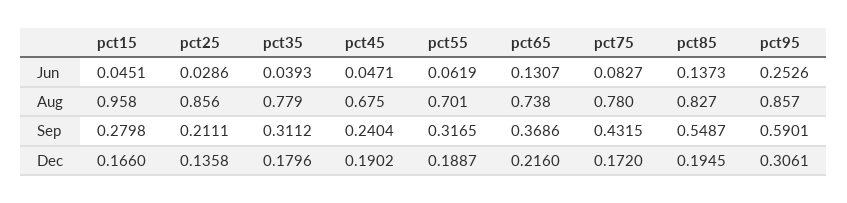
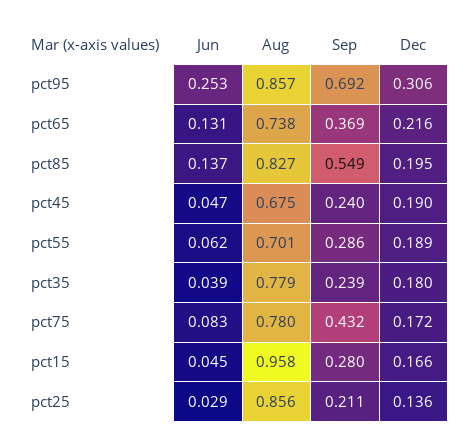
  {
    "pct15": {
      "Jun": 0.0451,
      "Aug": 0.958,
      "Sep": 0.2798,
      "Dec": 0.166
    },
    "pct25": {
      "Jun": 0.0286,
      "Aug": 0.856,
      "Sep": 0.2111,
      "Dec": 0.1358
    },
    "pct35": {
      "Jun": 0.0393,
      "Aug": 0.779,
-     "Sep": 0.3112,
+     "Sep": 0.239,
      "Dec": 0.1796
    },
    "pct45": {
      "Jun": 0.0471,
      "Aug": 0.675,
      "Sep": 0.2404,
      "Dec": 0.1902
    },
    "pct55": {
      "Jun": 0.0619,
      "Aug": 0.701,
-     "Sep": 0.3165,
+     "Sep": 0.286,
      "Dec": 0.1887
    },
    "pct65": {
      "Jun": 0.1307,
      "Aug": 0.738,
      "Sep": 0.3686,
      "Dec": 0.216
    },
    "pct75": {
      "Jun": 0.0827,
      "Aug": 0.78,
      "Sep": 0.4315,
      "Dec": 0.172
    },
    "pct85": {
      "Jun": 0.1373,
      "Aug": 0.827,
      "Sep": 0.5487,
      "Dec": 0.1945
    },
    "pct95": {
      "Jun": 0.2526,
      "Aug": 0.857,
-     "Sep": 0.5901,
+     "Sep": 0.692,
      "Dec": 0.3061
    }
  }

